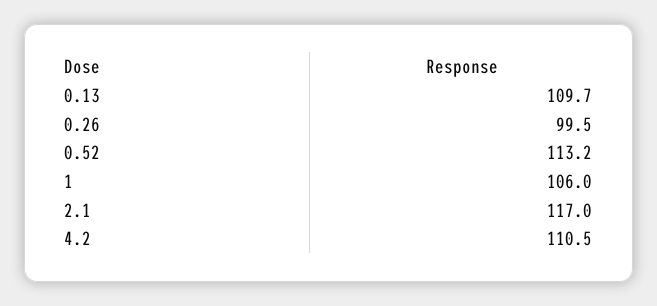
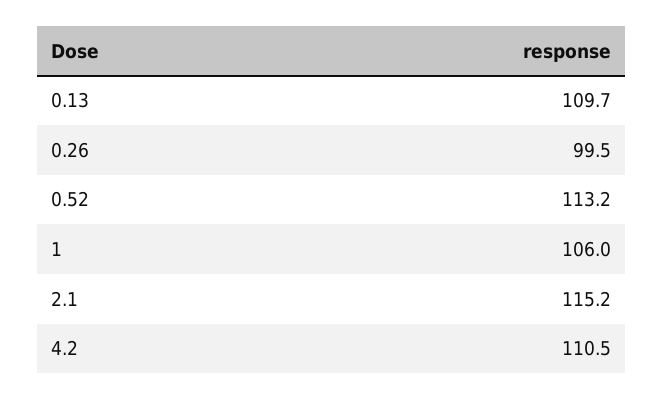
  {
    "0.13": 109.7,
    "0.26": 99.5,
    "0.52": 113.2,
    "1": 106,
-   "2.1": 117,
+   "2.1": 115.2,
    "4.2": 110.5
  }

